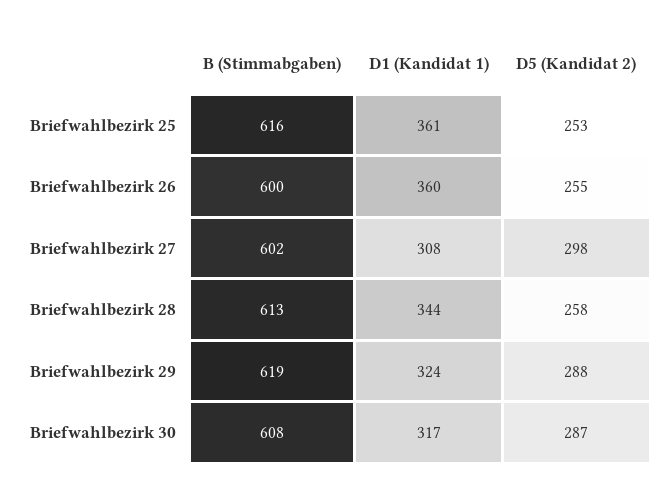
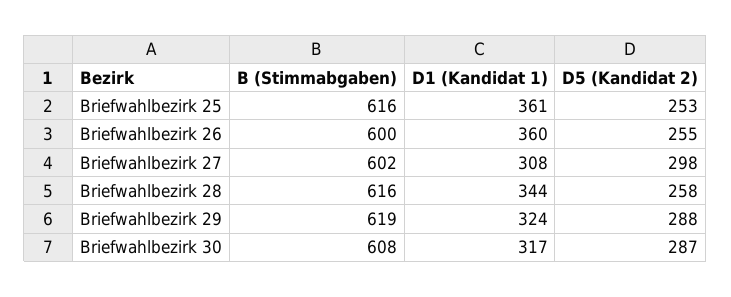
  {
    "B (Stimmabgaben)": {
      "Briefwahlbezirk 25": 616,
      "Briefwahlbezirk 26": 600,
      "Briefwahlbezirk 27": 602,
-     "Briefwahlbezirk 28": 613,
+     "Briefwahlbezirk 28": 616,
      "Briefwahlbezirk 29": 619,
      "Briefwahlbezirk 30": 608
    },
    "D1 (Kandidat 1)": {
      "Briefwahlbezirk 25": 361,
      "Briefwahlbezirk 26": 360,
      "Briefwahlbezirk 27": 308,
      "Briefwahlbezirk 28": 344,
      "Briefwahlbezirk 29": 324,
      "Briefwahlbezirk 30": 317
    },
    "D5 (Kandidat 2)": {
      "Briefwahlbezirk 25": 253,
      "Briefwahlbezirk 26": 255,
      "Briefwahlbezirk 27": 298,
      "Briefwahlbezirk 28": 258,
      "Briefwahlbezirk 29": 288,
      "Briefwahlbezirk 30": 287
    }
  }

